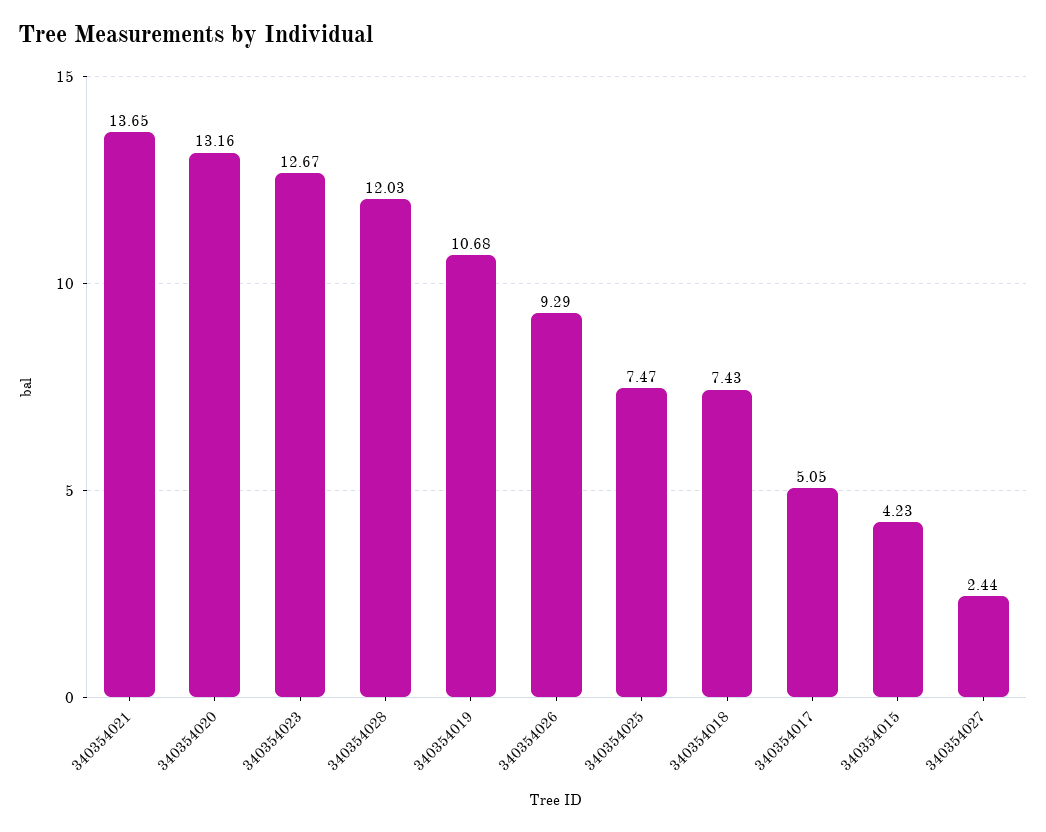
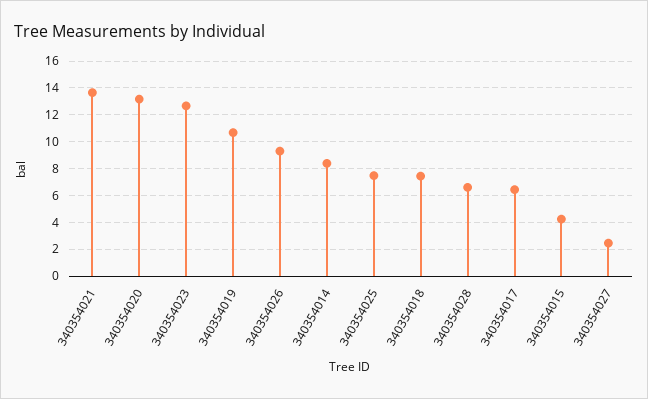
  {
    "340354021": 13.65,
    "340354020": 13.16,
    "340354023": 12.67,
-   "340354028": 12.03,
+   "340354028": 6.5,
    "340354019": 10.68,
    "340354026": 9.29,
    "340354025": 7.47,
    "340354018": 7.43,
-   "340354017": 5.05,
+   "340354017": 6.5,
    "340354015": 4.23,
-   "340354027": 2.44
+   "340354027": 2.44,
+   "340354014": 8.5
  }

